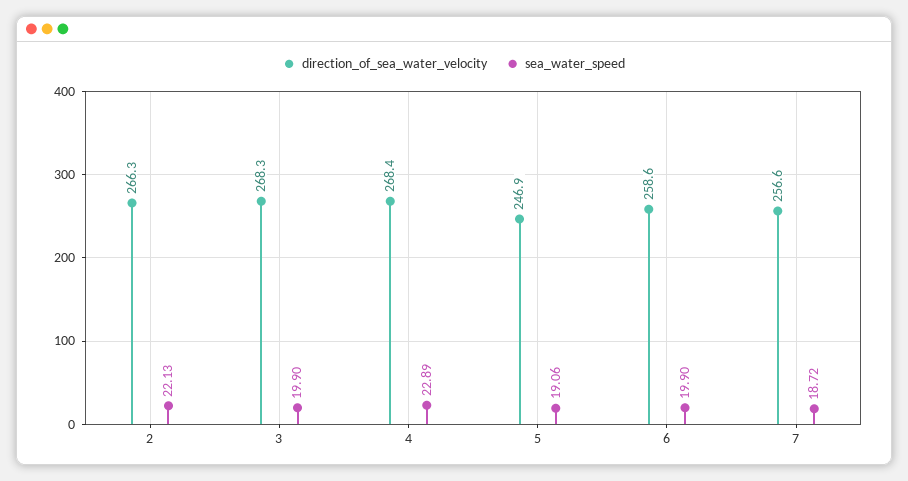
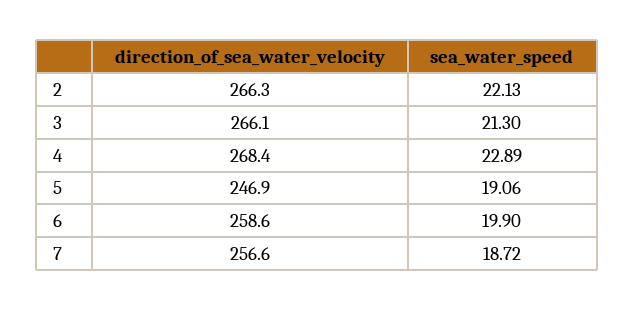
  {
    "direction_of_sea_water_velocity": {
      "2": 266.3,
-     "3": 268.3,
+     "3": 266.1,
      "4": 268.4,
      "5": 246.9,
      "6": 258.6,
      "7": 256.6
    },
    "sea_water_speed": {
      "2": 22.13,
-     "3": 19.9,
+     "3": 21.3,
      "4": 22.89,
      "5": 19.06,
      "6": 19.9,
      "7": 18.72
    }
  }

